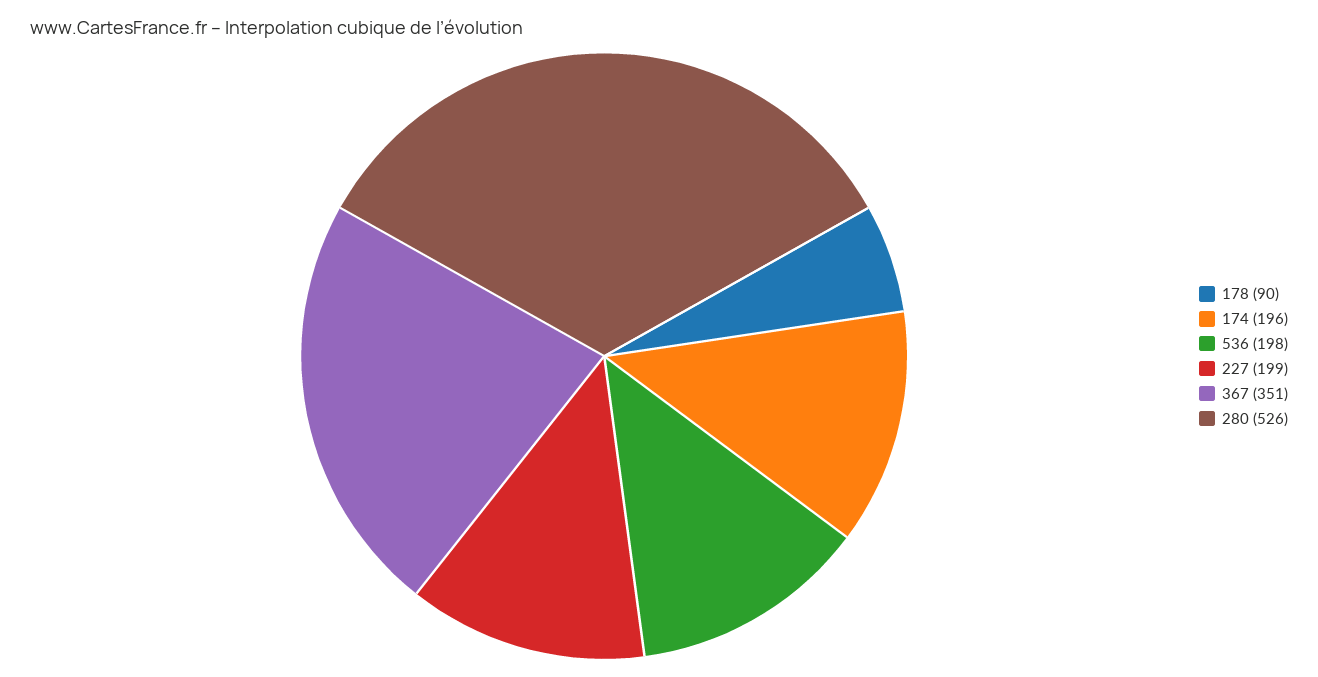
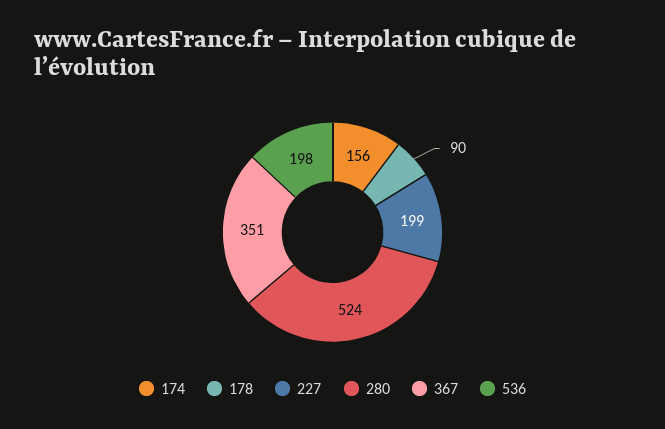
  {
    "178": 90,
-   "174": 196,
+   "174": 156,
    "536": 198,
    "227": 199,
    "367": 351,
-   "280": 526
+   "280": 524
  }

